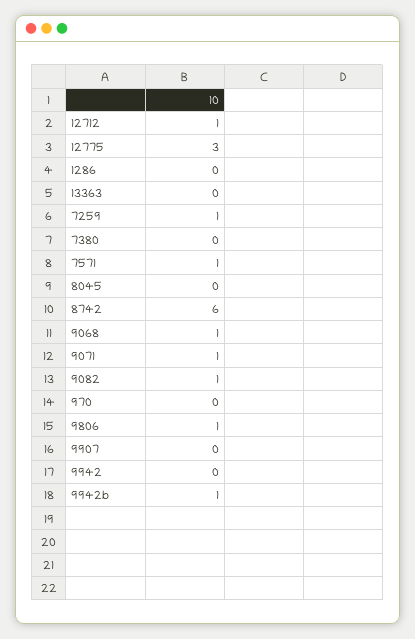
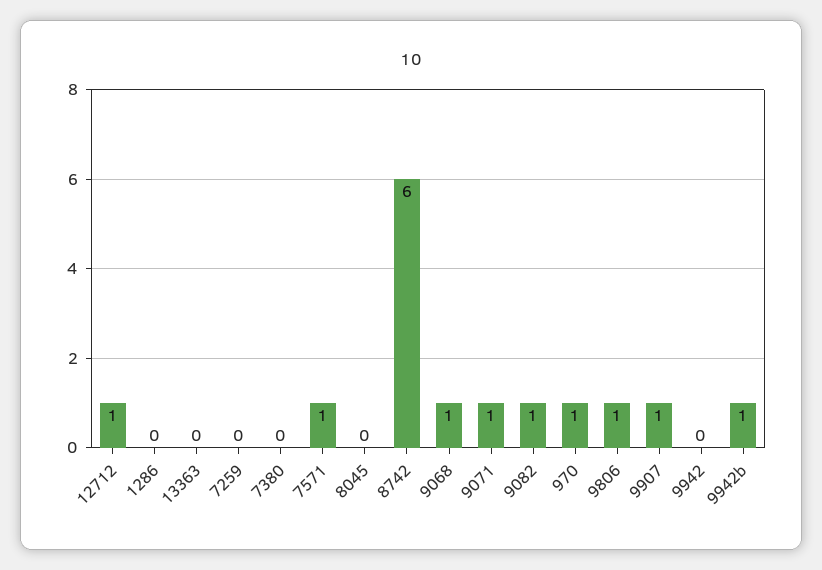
  {
    "12712": 1,
-   "12775": 3,
    "1286": 0,
    "13363": 0,
-   "7259": 1,
+   "7259": 0,
    "7380": 0,
    "7571": 1,
    "8045": 0,
    "8742": 6,
    "9068": 1,
    "9071": 1,
    "9082": 1,
-   "970": 0,
+   "970": 1,
    "9806": 1,
-   "9907": 0,
+   "9907": 1,
    "9942": 0,
    "9942b": 1
  }

